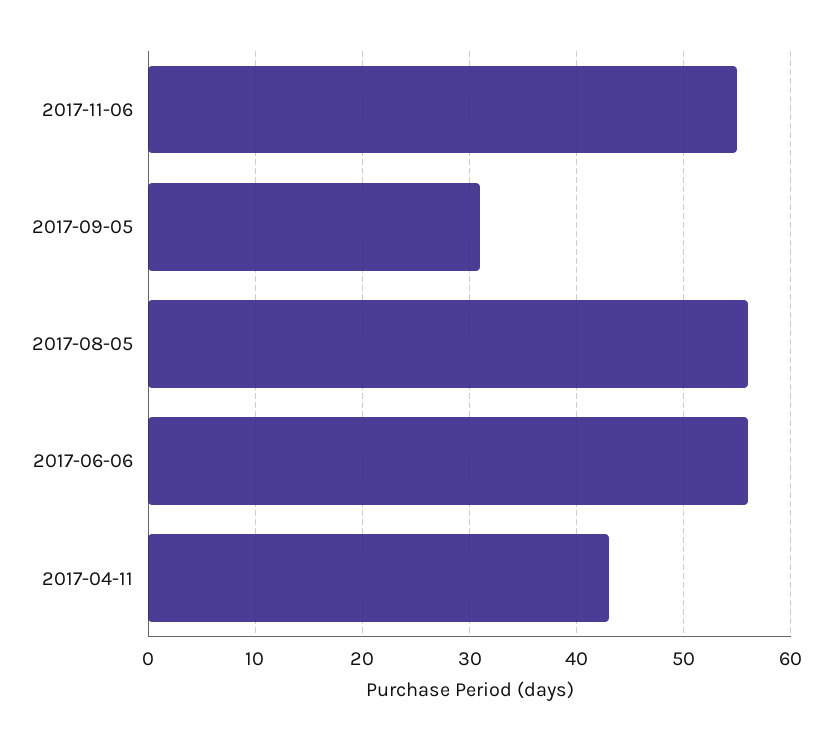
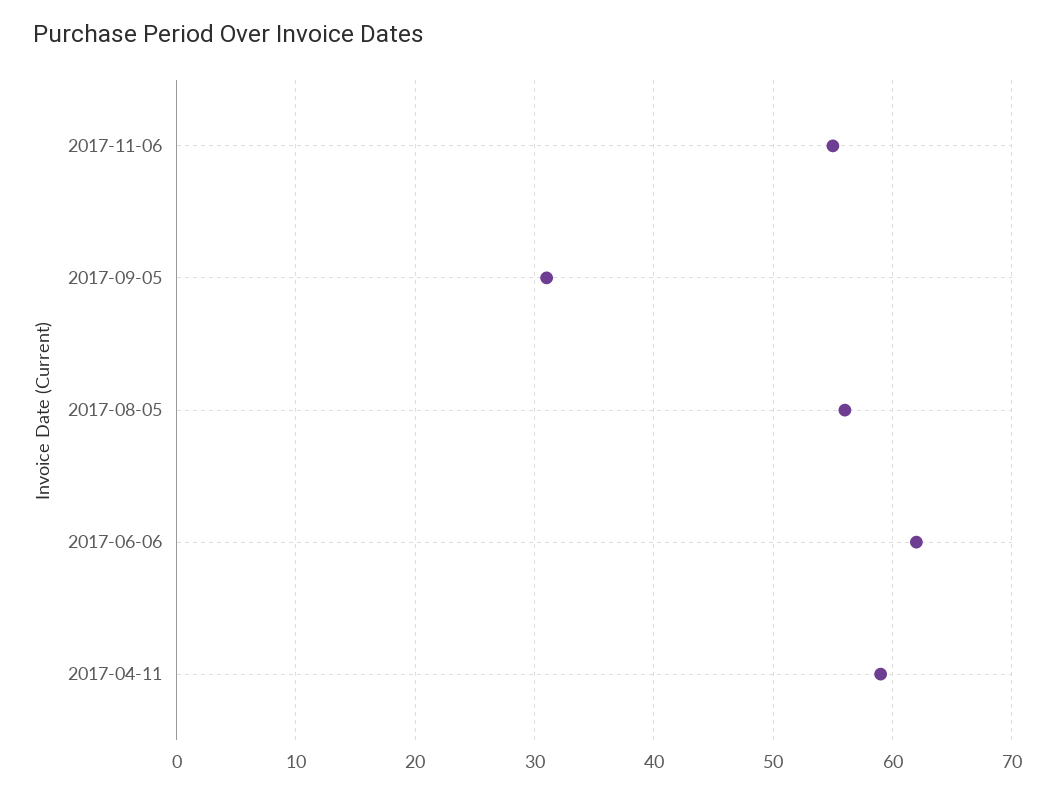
  {
    "2017-11-06": 55,
    "2017-09-05": 31,
    "2017-08-05": 56,
-   "2017-06-06": 56,
+   "2017-06-06": 62,
-   "2017-04-11": 43
+   "2017-04-11": 59
  }

